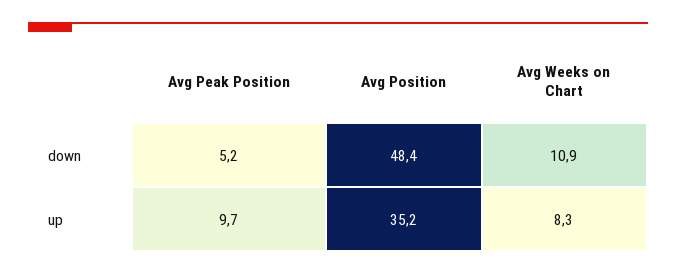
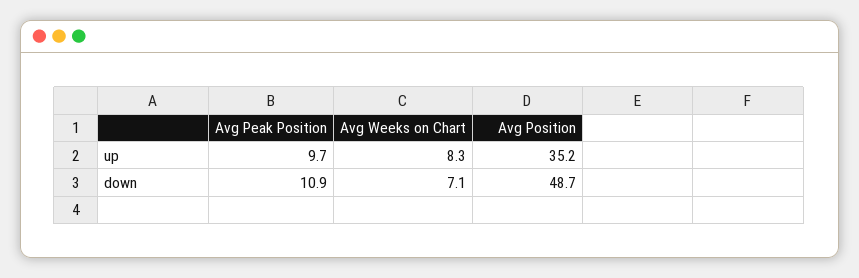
  {
    "Avg Peak Position": {
-     "down": 5.2,
+     "down": 10.9,
      "up": 9.7
    },
    "Avg Position": {
-     "down": 48.4,
+     "down": 48.7,
      "up": 35.2
    },
    "Avg Weeks on Chart": {
-     "down": 10.9,
+     "down": 7.1,
      "up": 8.3
    }
  }

